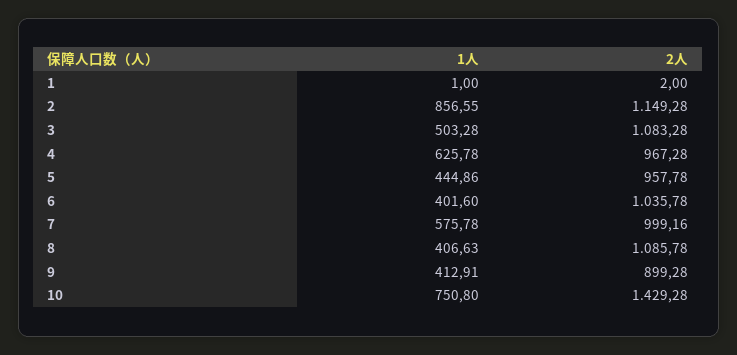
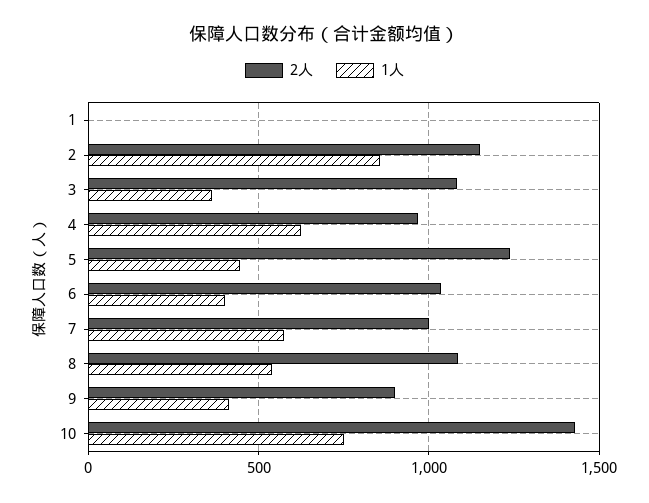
  {
    "1人": {
      "1": 1,
      "2": 856.55,
-     "3": 503.28,
+     "3": 350,
      "4": 625.78,
      "5": 444.86,
      "6": 401.6,
      "7": 575.78,
-     "8": 406.63,
+     "8": 550,
      "9": 412.91,
      "10": 750.8
    },
    "2人": {
      "1": 2,
      "2": 1149.28,
      "3": 1083.28,
      "4": 967.28,
-     "5": 957.78,
+     "5": 1250,
      "6": 1035.78,
      "7": 999.16,
      "8": 1085.78,
      "9": 899.28,
      "10": 1429.28
    }
  }

